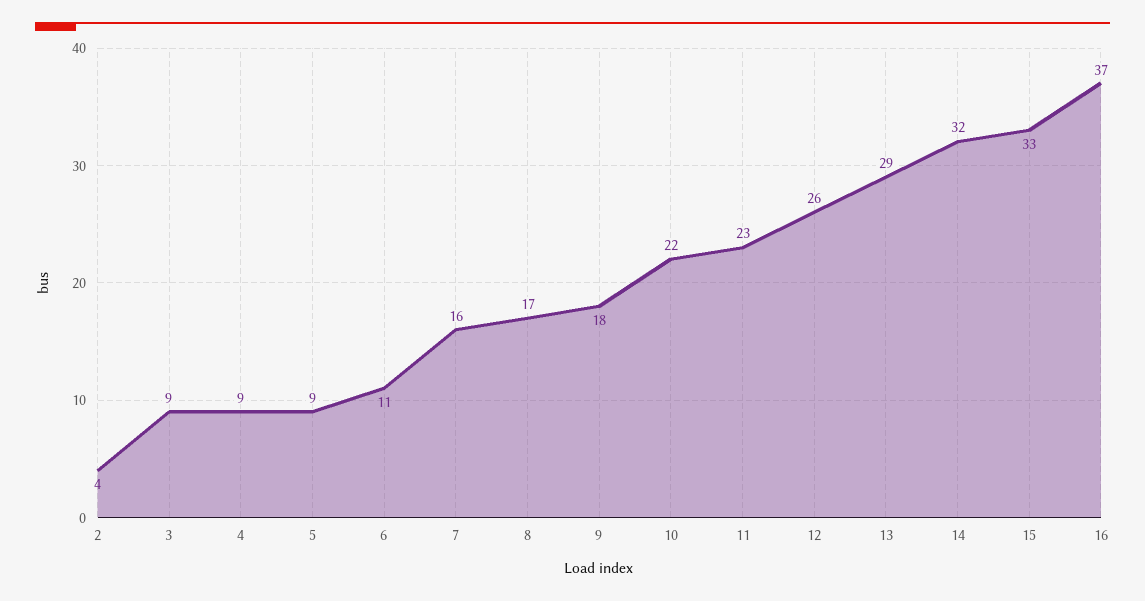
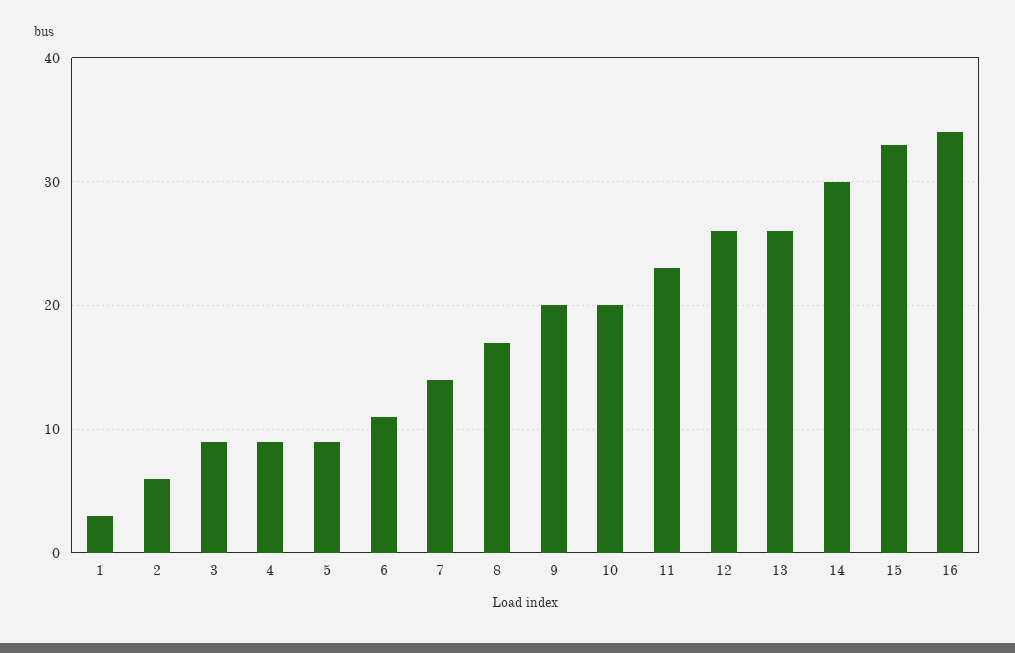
  {
-   "2": 4,
+   "2": 6,
    "3": 9,
    "4": 9,
    "5": 9,
    "6": 11,
-   "7": 16,
+   "7": 14,
    "8": 17,
-   "9": 18,
+   "9": 20,
-   "10": 22,
+   "10": 20,
    "11": 23,
    "12": 26,
-   "13": 29,
+   "13": 26,
-   "14": 32,
+   "14": 30,
    "15": 33,
-   "16": 37
+   "16": 34,
+   "1": 3
  }

